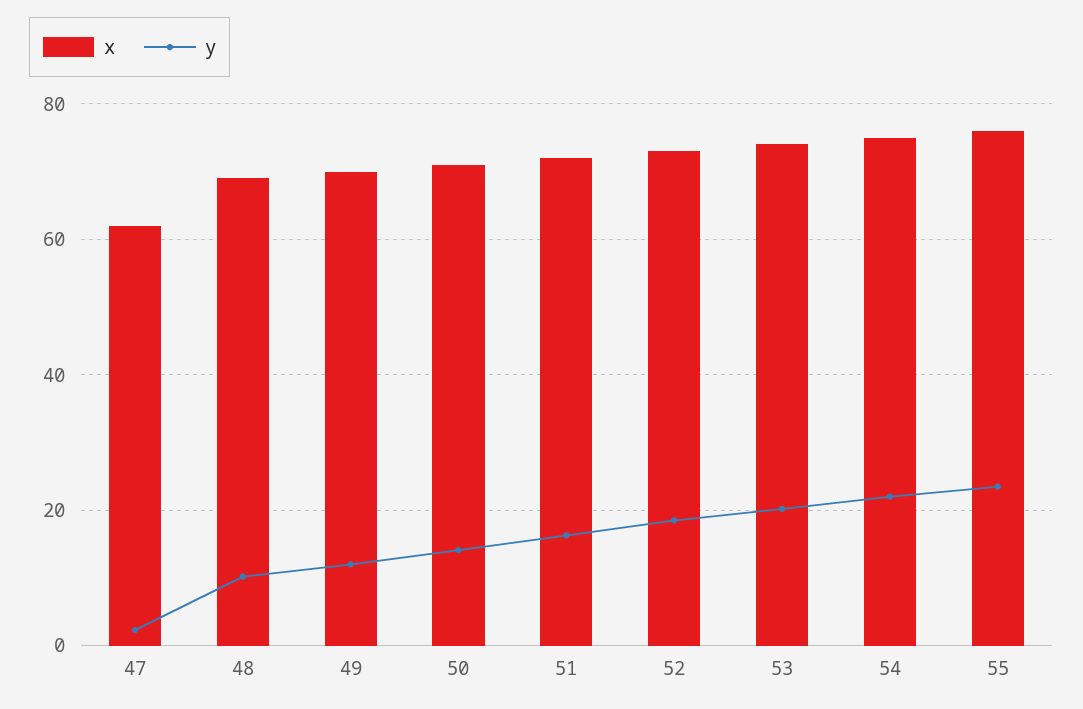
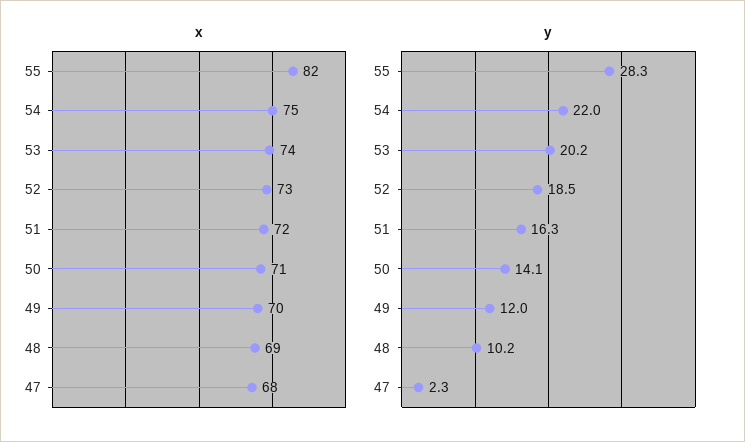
  {
    "x": {
-     "47": 62,
+     "47": 68,
      "48": 69,
      "49": 70,
      "50": 71,
      "51": 72,
      "52": 73,
      "53": 74,
      "54": 75,
-     "55": 76
+     "55": 82
    },
    "y": {
      "47": 2.3,
      "48": 10.2,
      "49": 12,
      "50": 14.1,
      "51": 16.3,
      "52": 18.5,
      "53": 20.2,
      "54": 22,
-     "55": 24
+     "55": 28.3
    }
  }

